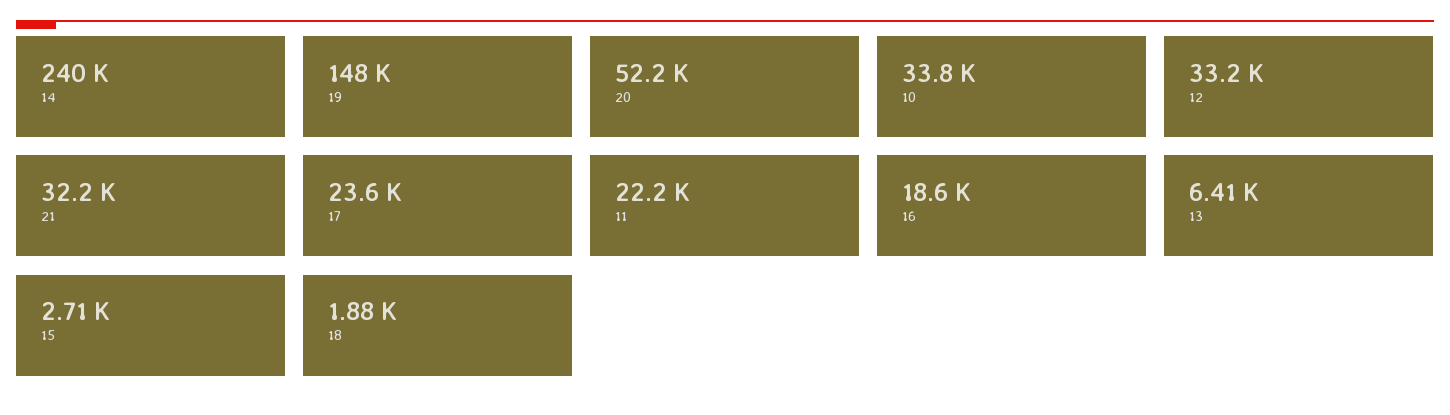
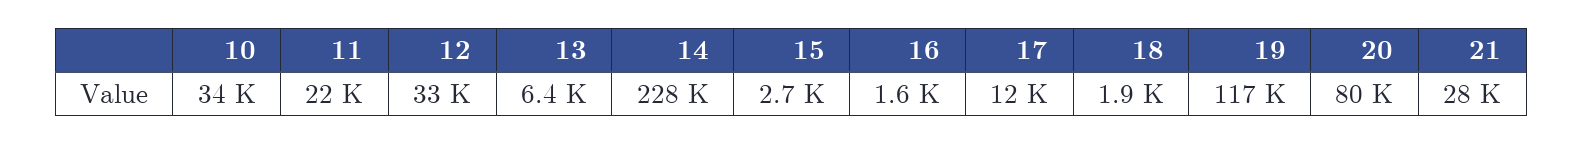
  {
-   "14": 240000,
+   "14": 228000,
-   "19": 148000,
+   "19": 117000,
-   "20": 52200,
+   "20": 80000,
    "10": 33800,
    "12": 33200,
-   "21": 32200,
+   "21": 28000,
-   "17": 23600,
+   "17": 12000,
    "11": 22200,
-   "16": 18600,
+   "16": 1600,
    "13": 6410,
    "15": 2710,
    "18": 1880
  }

